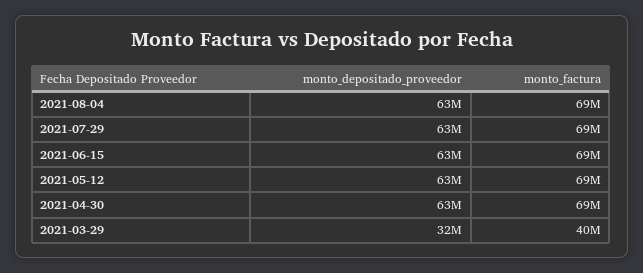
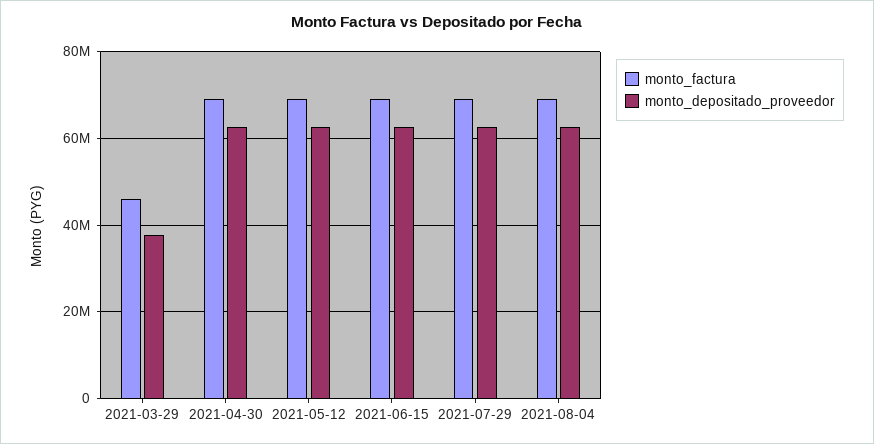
  {
    "monto_depositado_proveedor": {
      "2021-08-04": 63000000,
      "2021-07-29": 63000000,
      "2021-06-15": 63000000,
      "2021-05-12": 63000000,
      "2021-04-30": 63000000,
-     "2021-03-29": 32000000
+     "2021-03-29": 38000000
    },
    "monto_factura": {
      "2021-08-04": 69000000,
      "2021-07-29": 69000000,
      "2021-06-15": 69000000,
      "2021-05-12": 69000000,
      "2021-04-30": 69000000,
-     "2021-03-29": 40000000
+     "2021-03-29": 46000000
    }
  }

